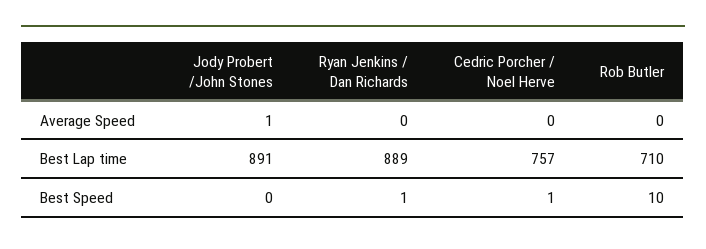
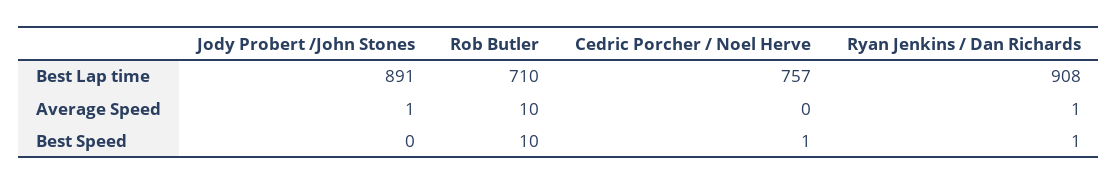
  {
    "Jody Probert /John Stones": {
      "Average Speed": 1,
      "Best Lap time": 891,
      "Best Speed": 0
    },
    "Ryan Jenkins / Dan Richards": {
-     "Average Speed": 0,
+     "Average Speed": 1,
-     "Best Lap time": 889,
+     "Best Lap time": 908,
      "Best Speed": 1
    },
    "Cedric Porcher / Noel Herve": {
      "Average Speed": 0,
      "Best Lap time": 757,
      "Best Speed": 1
    },
    "Rob Butler": {
-     "Average Speed": 0,
+     "Average Speed": 10,
      "Best Lap time": 710,
      "Best Speed": 10
    }
  }

